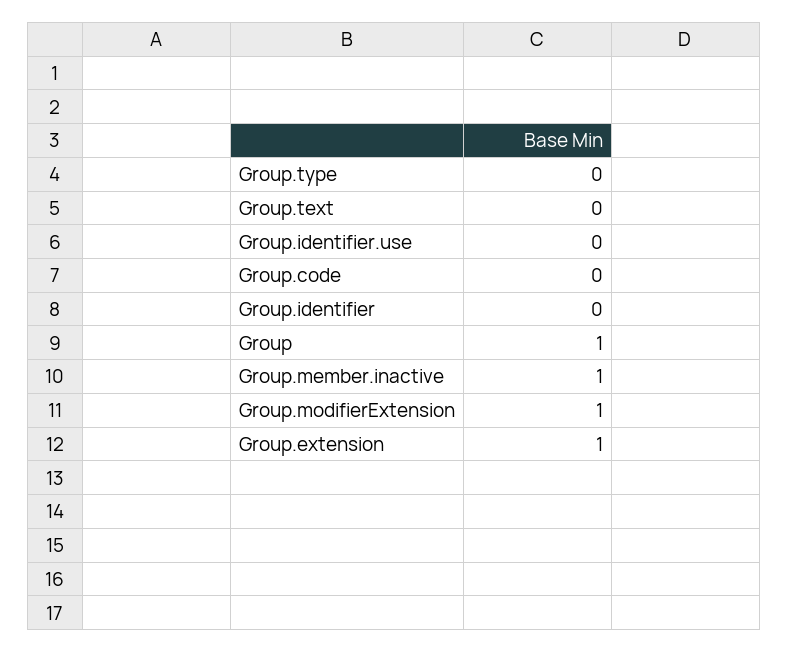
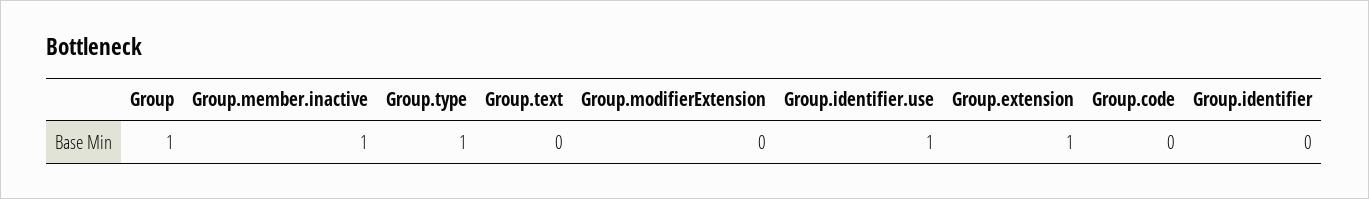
  {
-   "Group.type": 0,
+   "Group.type": 1,
    "Group.text": 0,
-   "Group.identifier.use": 0,
+   "Group.identifier.use": 1,
    "Group.code": 0,
    "Group.identifier": 0,
    "Group": 1,
    "Group.member.inactive": 1,
-   "Group.modifierExtension": 1,
+   "Group.modifierExtension": 0,
    "Group.extension": 1
  }

